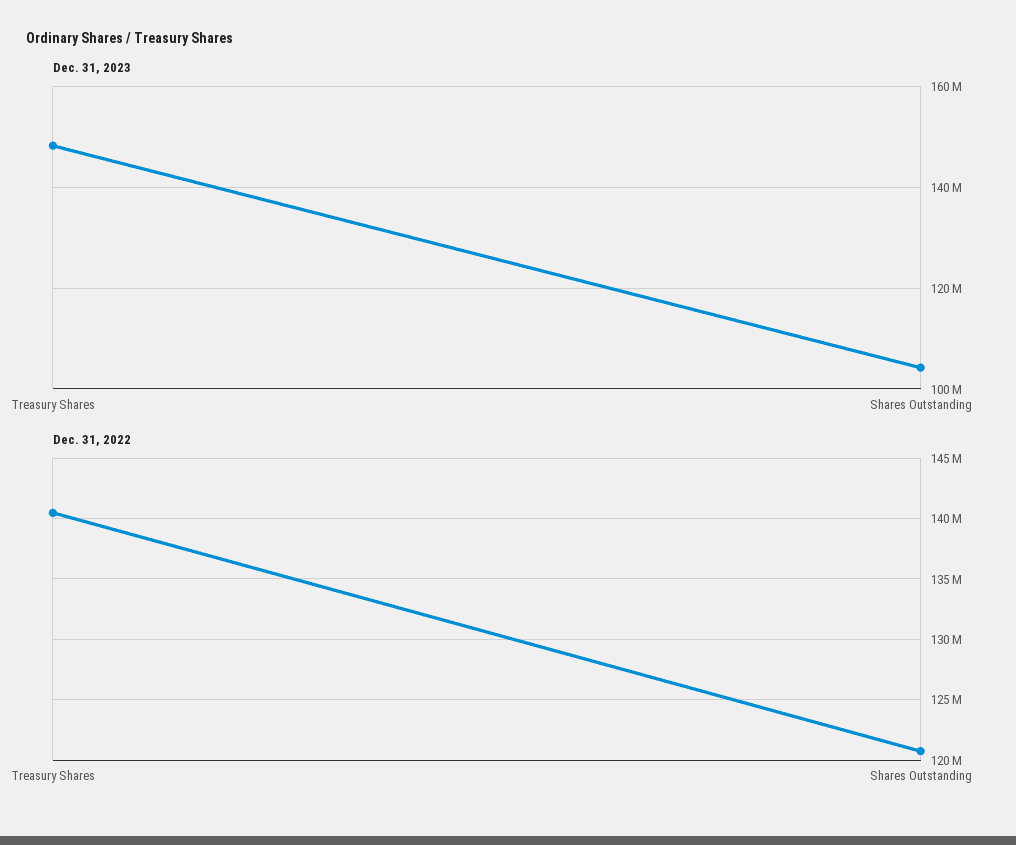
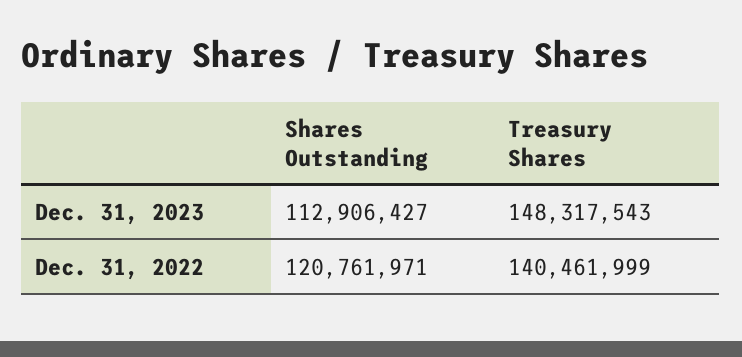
  {
    "Dec. 31, 2023": {
      "Treasury Shares": 148317543,
-     "Shares Outstanding": 104000000
+     "Shares Outstanding": 112906427
    },
    "Dec. 31, 2022": {
      "Treasury Shares": 140461999,
      "Shares Outstanding": 120761971
    }
  }

